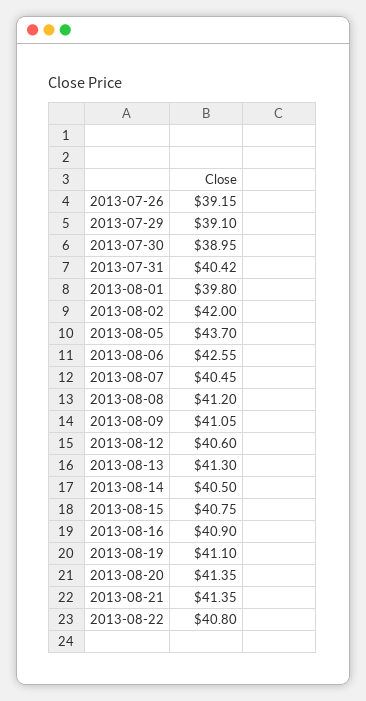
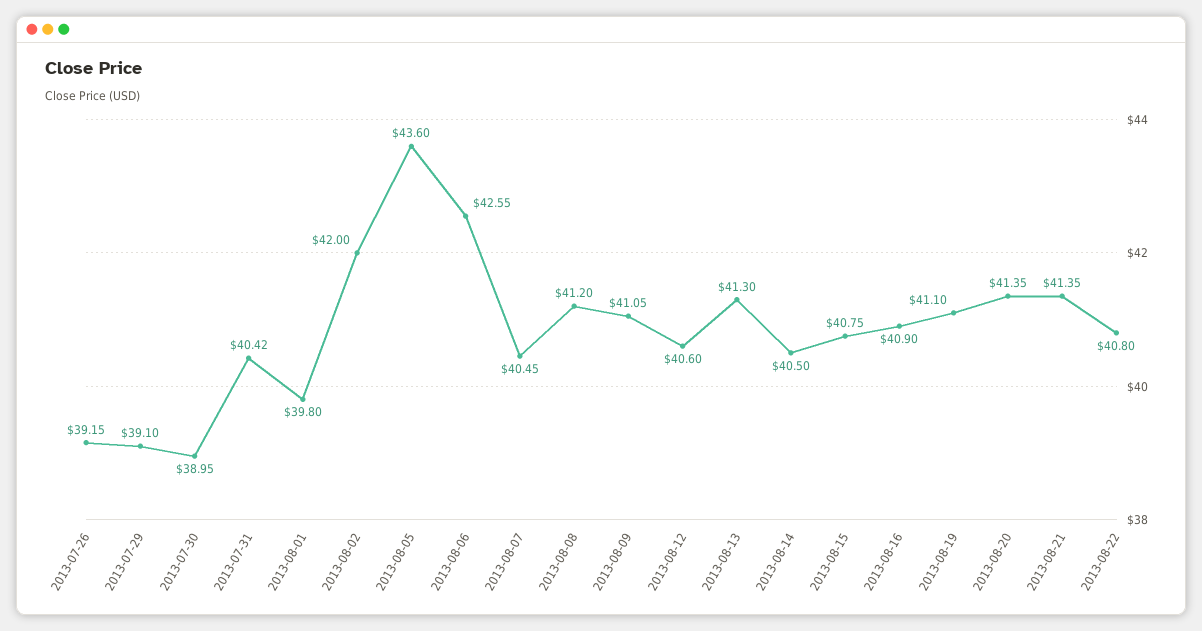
  {
    "2013-07-26": 39.15,
    "2013-07-29": 39.1,
    "2013-07-30": 38.95,
    "2013-07-31": 40.42,
    "2013-08-01": 39.8,
    "2013-08-02": 42,
-   "2013-08-05": 43.7,
+   "2013-08-05": 43.6,
    "2013-08-06": 42.55,
    "2013-08-07": 40.45,
    "2013-08-08": 41.2,
    "2013-08-09": 41.05,
    "2013-08-12": 40.6,
    "2013-08-13": 41.3,
    "2013-08-14": 40.5,
    "2013-08-15": 40.75,
    "2013-08-16": 40.9,
    "2013-08-19": 41.1,
    "2013-08-20": 41.35,
    "2013-08-21": 41.35,
    "2013-08-22": 40.8
  }

